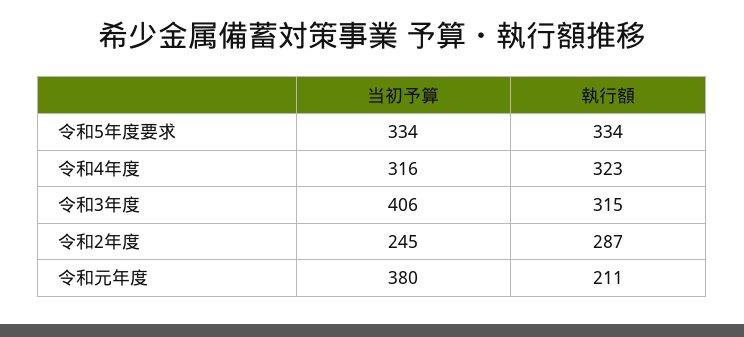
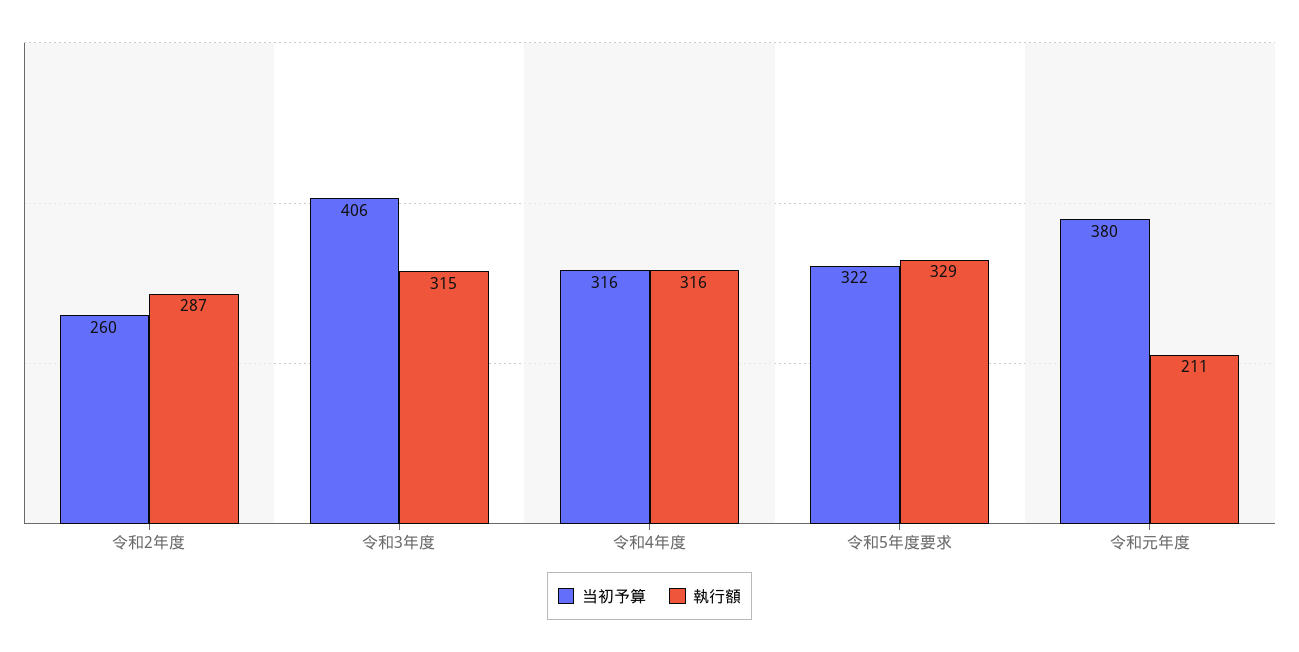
  {
    "当初予算": {
-     "令和5年度要求": 334,
+     "令和5年度要求": 322,
      "令和4年度": 316,
      "令和3年度": 406,
-     "令和2年度": 245,
+     "令和2年度": 260,
      "令和元年度": 380
    },
    "執行額": {
-     "令和5年度要求": 334,
+     "令和5年度要求": 329,
-     "令和4年度": 323,
+     "令和4年度": 316,
      "令和3年度": 315,
      "令和2年度": 287,
      "令和元年度": 211
    }
  }

